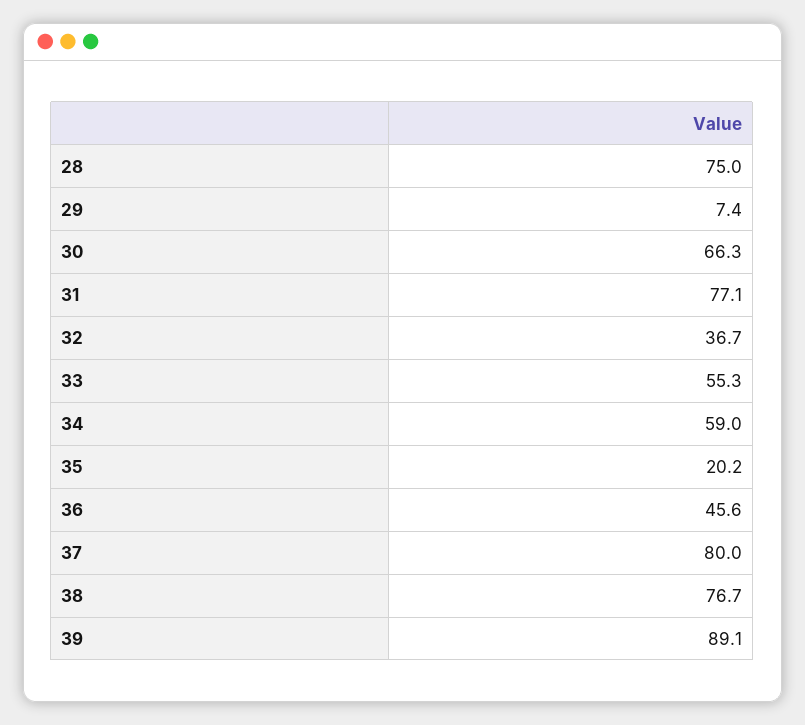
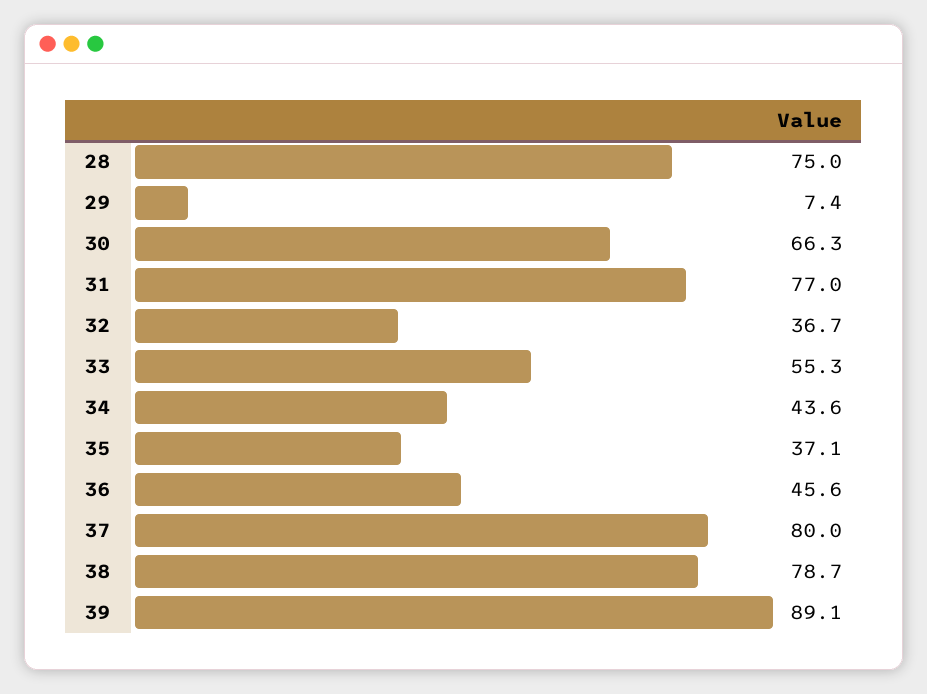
  {
    "28": 75,
    "29": 7.4,
    "30": 66.3,
-   "31": 77.1,
+   "31": 77,
    "32": 36.7,
    "33": 55.3,
-   "34": 59,
+   "34": 43.6,
-   "35": 20.2,
+   "35": 37.1,
    "36": 45.6,
    "37": 80,
-   "38": 76.7,
+   "38": 78.7,
    "39": 89.1
  }

